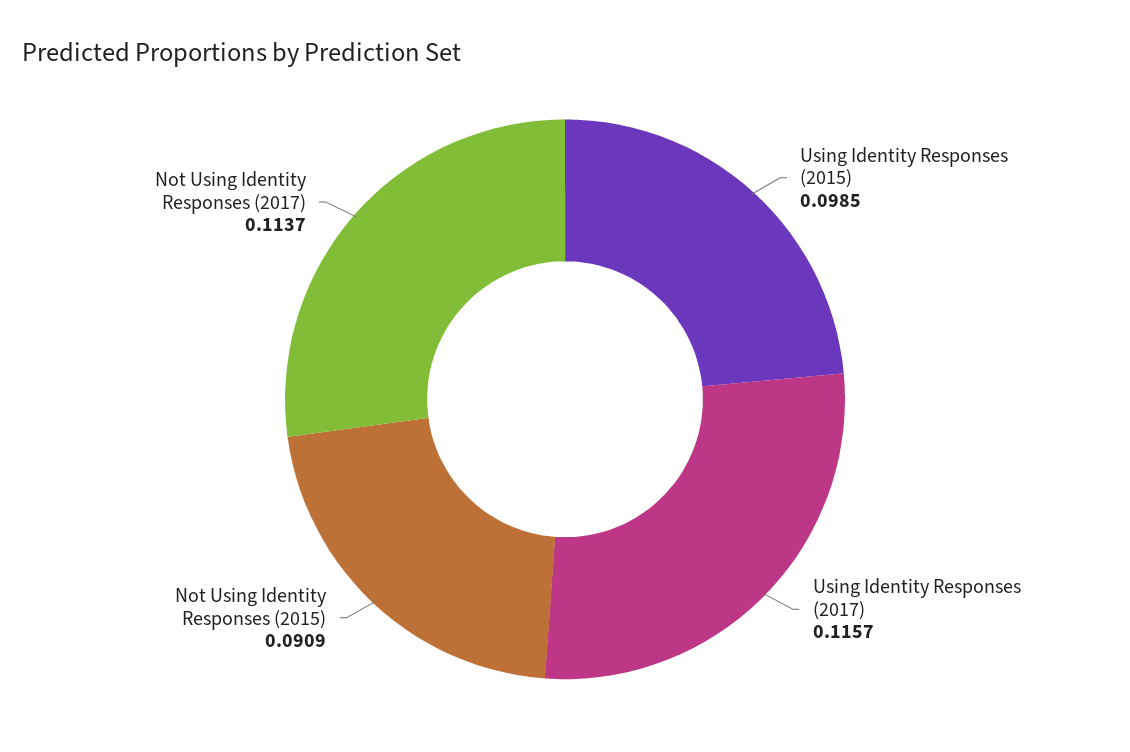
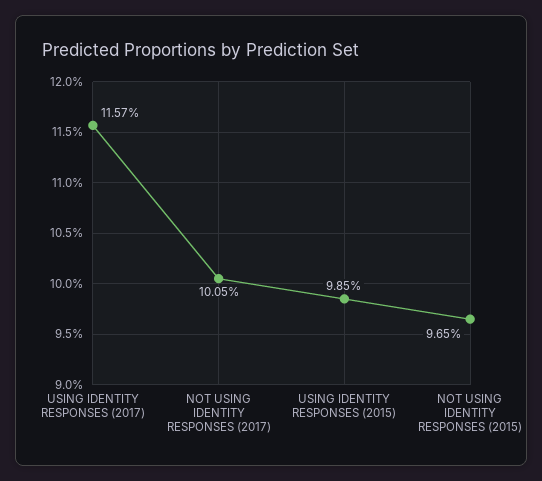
  {
    "Using Identity Responses (2015)": 0.0985,
    "Using Identity Responses (2017)": 0.1157,
-   "Not Using Identity Responses (2015)": 0.0909,
+   "Not Using Identity Responses (2015)": 0.0965,
-   "Not Using Identity Responses (2017)": 0.1137
+   "Not Using Identity Responses (2017)": 0.1005
  }

